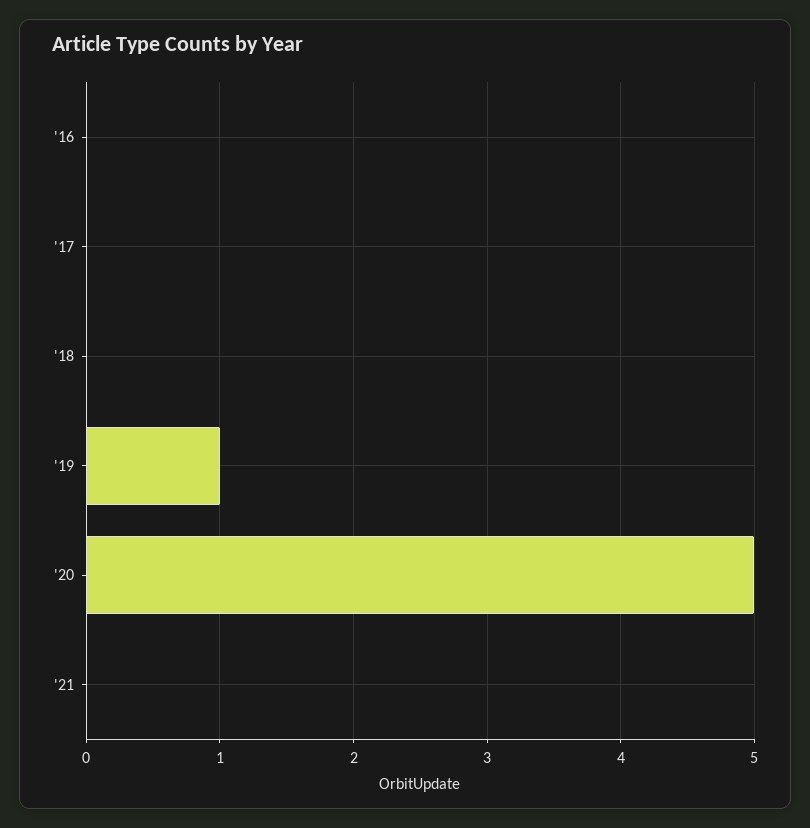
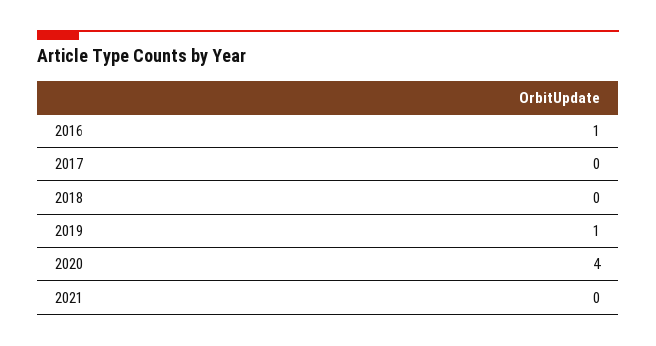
  {
-   "'16": 0,
+   "'16": 1,
    "'17": 0,
    "'18": 0,
    "'19": 1,
-   "'20": 5,
+   "'20": 4,
    "'21": 0
  }

